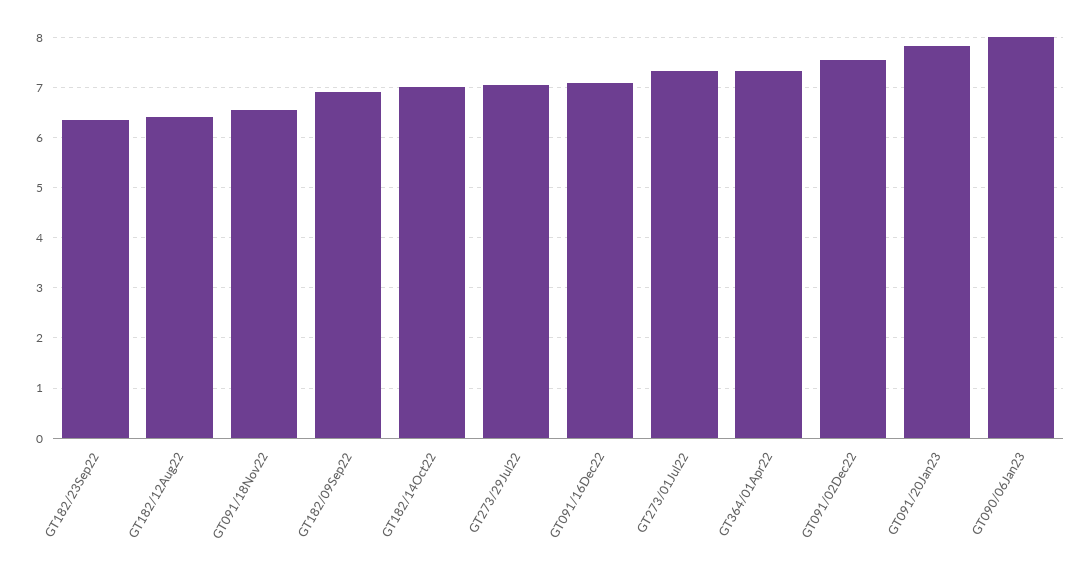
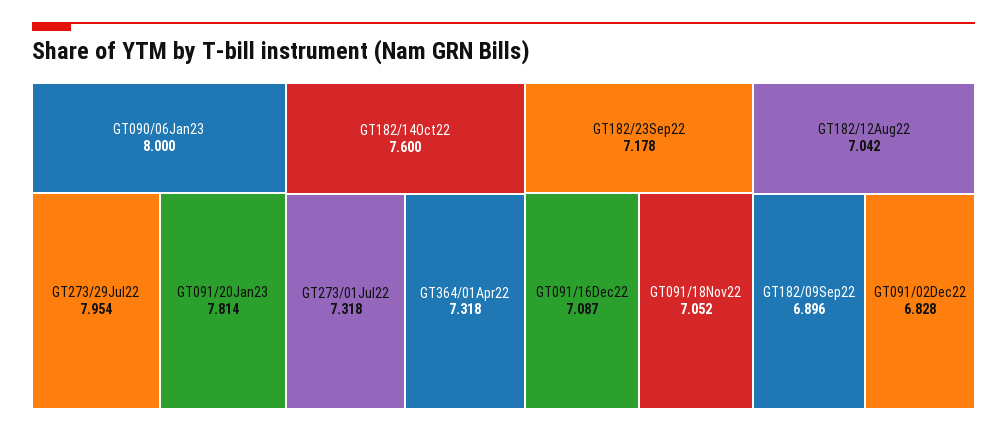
  {
-   "GT182/23Sep22": 6.4,
+   "GT182/23Sep22": 7.178,
-   "GT182/12Aug22": 6.4,
+   "GT182/12Aug22": 7.042,
-   "GT091/18Nov22": 6.6,
+   "GT091/18Nov22": 7.052,
    "GT182/09Sep22": 6.896,
-   "GT182/14Oct22": 7,
+   "GT182/14Oct22": 7.6,
-   "GT273/29Jul22": 7,
+   "GT273/29Jul22": 7.954,
    "GT091/16Dec22": 7.087,
    "GT273/01Jul22": 7.318,
    "GT364/01Apr22": 7.318,
-   "GT091/02Dec22": 7.6,
+   "GT091/02Dec22": 6.828,
    "GT091/20Jan23": 7.814,
    "GT090/06Jan23": 8
  }

